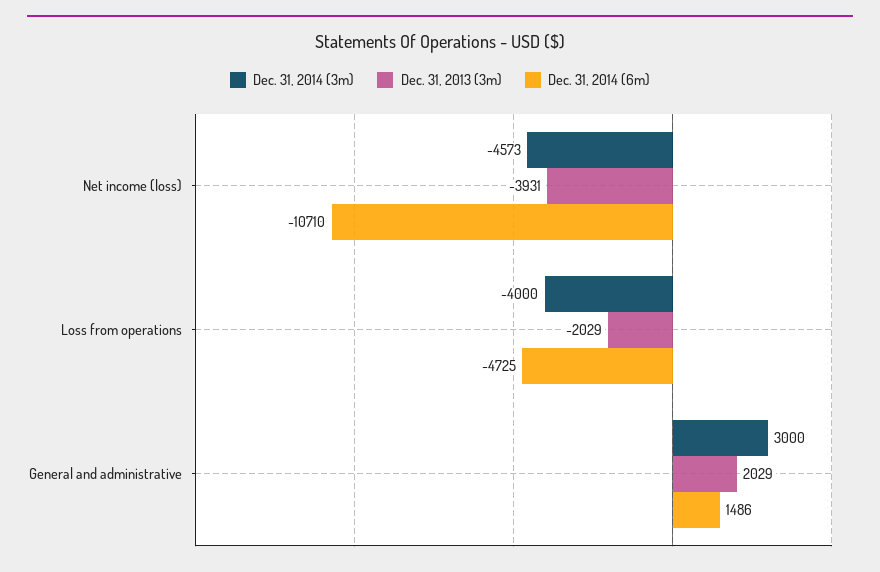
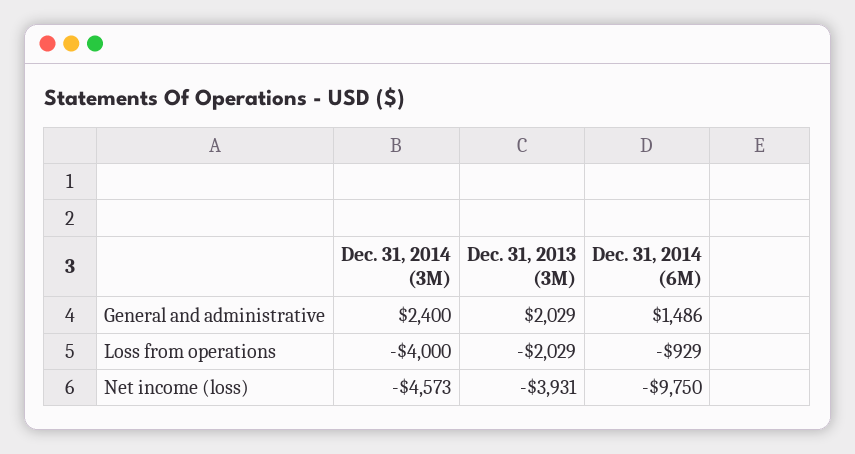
  {
    "Dec. 31, 2014 (3m)": {
      "Net income (loss)": -4573,
      "Loss from operations": -4000,
-     "General and administrative": 3000
+     "General and administrative": 2400
    },
    "Dec. 31, 2013 (3m)": {
      "Net income (loss)": -3931,
      "Loss from operations": -2029,
      "General and administrative": 2029
    },
    "Dec. 31, 2014 (6m)": {
-     "Net income (loss)": -10710,
+     "Net income (loss)": -9750,
-     "Loss from operations": -4725,
+     "Loss from operations": -929,
      "General and administrative": 1486
    }
  }

